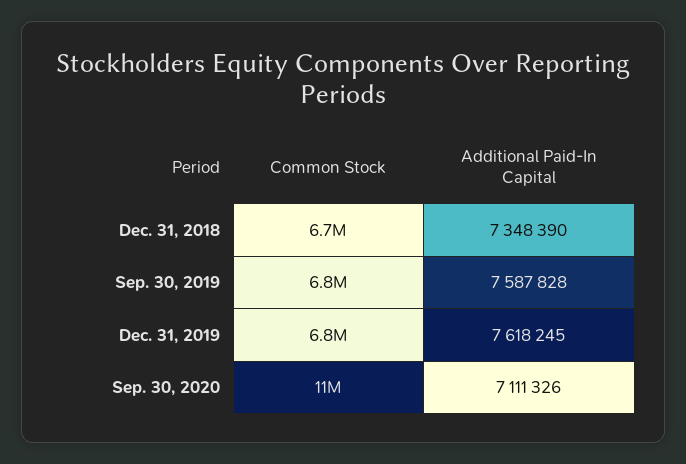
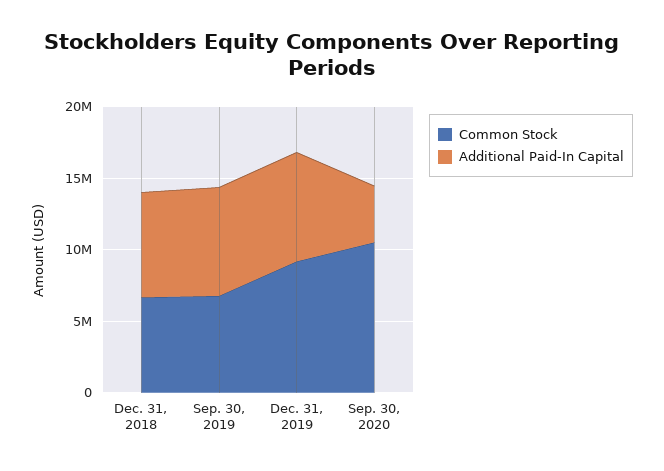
  {
    "Common Stock": {
      "Dec. 31, 2018": 6700000,
      "Sep. 30, 2019": 6800000,
-     "Dec. 31, 2019": 6800000,
+     "Dec. 31, 2019": 9000000,
      "Sep. 30, 2020": 11000000
    },
    "Additional Paid-In Capital": {
      "Dec. 31, 2018": 7348390,
      "Sep. 30, 2019": 7587828,
      "Dec. 31, 2019": 7618245,
-     "Sep. 30, 2020": 7111326
+     "Sep. 30, 2020": 4000000
    }
  }

